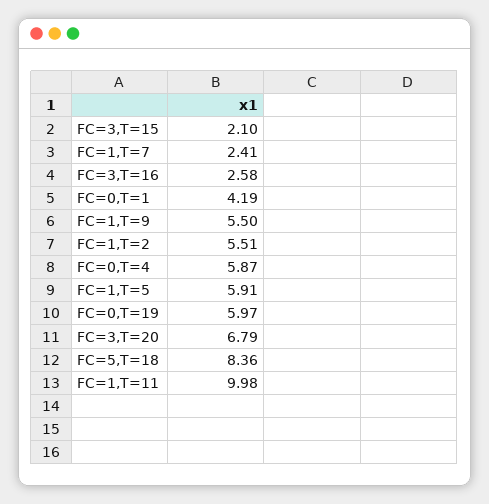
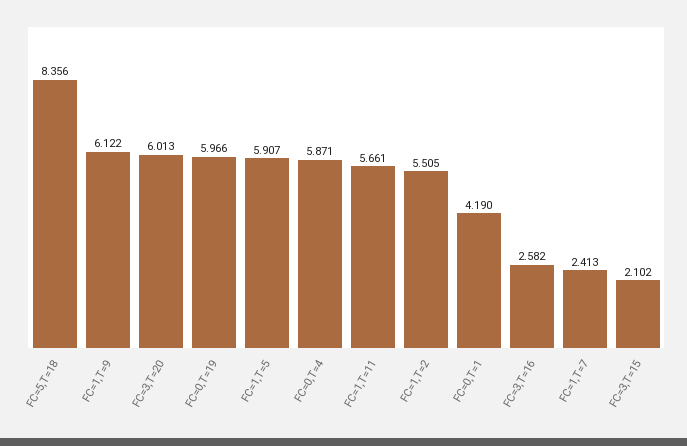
  {
    "FC=3,T=15": 2.102,
    "FC=1,T=7": 2.413,
    "FC=3,T=16": 2.582,
    "FC=0,T=1": 4.19,
-   "FC=1,T=9": 5.5,
+   "FC=1,T=9": 6.122,
    "FC=1,T=2": 5.505,
    "FC=0,T=4": 5.871,
    "FC=1,T=5": 5.907,
    "FC=0,T=19": 5.966,
-   "FC=3,T=20": 6.79,
+   "FC=3,T=20": 6.013,
    "FC=5,T=18": 8.356,
-   "FC=1,T=11": 9.98
+   "FC=1,T=11": 5.661
  }

